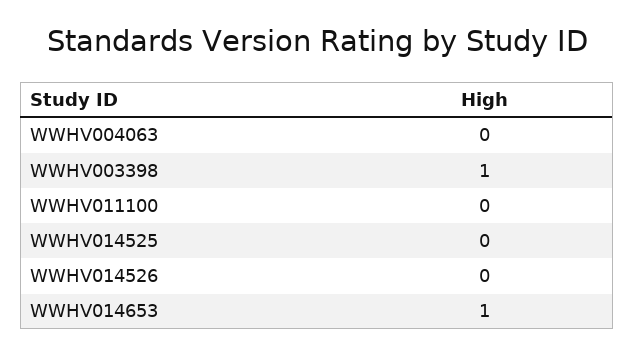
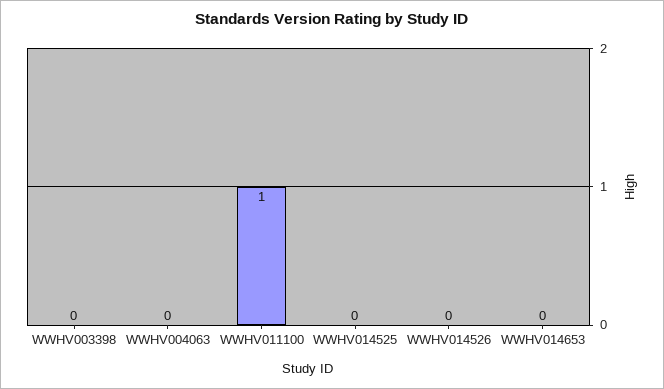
  {
    "WWHV004063": 0,
-   "WWHV003398": 1,
+   "WWHV003398": 0,
-   "WWHV011100": 0,
+   "WWHV011100": 1,
    "WWHV014525": 0,
    "WWHV014526": 0,
-   "WWHV014653": 1
+   "WWHV014653": 0
  }

